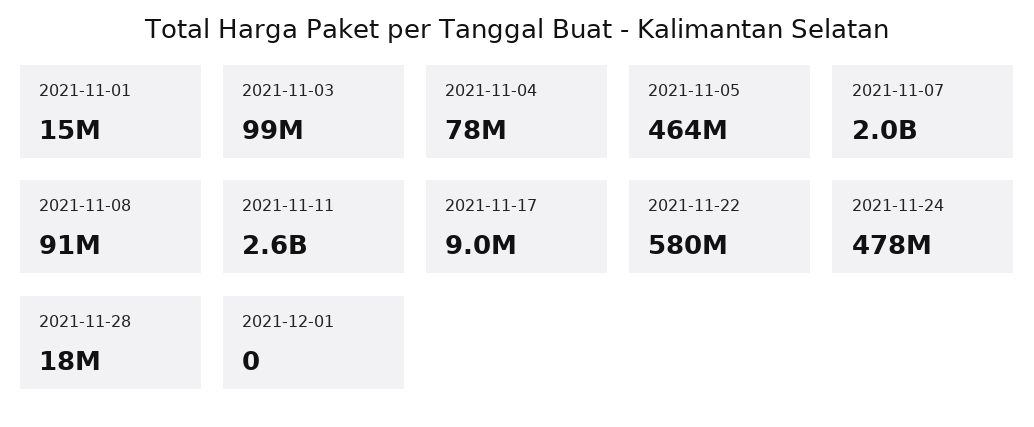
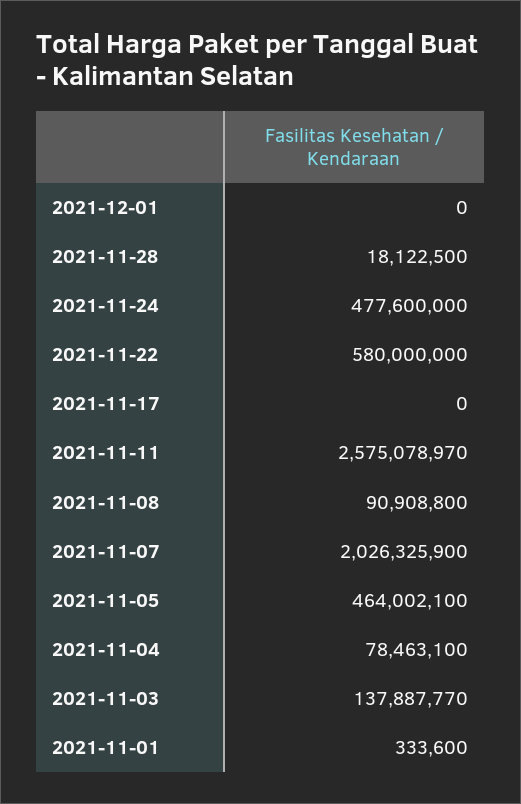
  {
-   "2021-11-01": 15000000,
+   "2021-11-01": 333600,
-   "2021-11-03": 99000000,
+   "2021-11-03": 137887770,
    "2021-11-04": 78463100,
    "2021-11-05": 464002100,
    "2021-11-07": 2026325900,
    "2021-11-08": 90908800,
    "2021-11-11": 2575078970,
-   "2021-11-17": 9000000,
+   "2021-11-17": 0,
    "2021-11-22": 580000000,
    "2021-11-24": 477600000,
    "2021-11-28": 18122500,
    "2021-12-01": 0
  }

